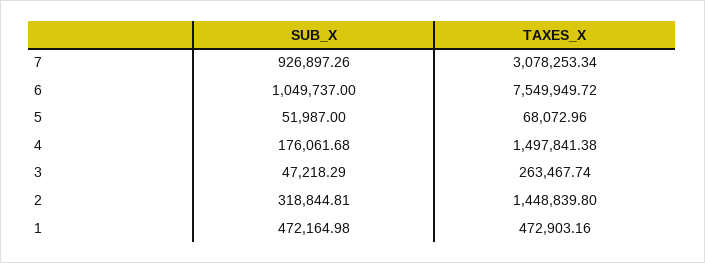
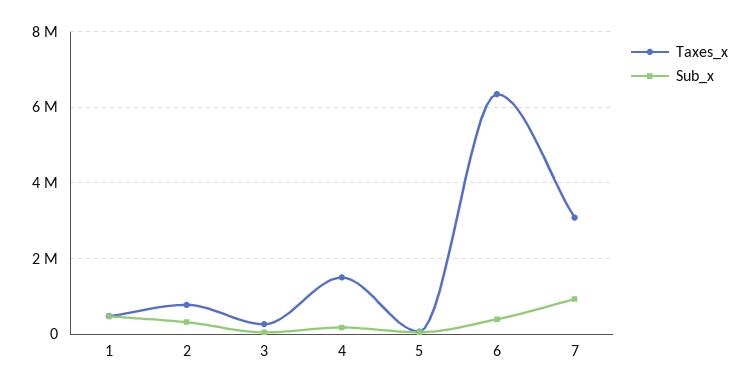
  {
    "SUB_X": {
      "7": 926897.26,
-     "6": 1049737,
+     "6": 400000,
      "5": 51987,
      "4": 176061.68,
      "3": 47218.29,
      "2": 318844.81,
      "1": 472164.98
    },
    "TAXES_X": {
      "7": 3078253.34,
-     "6": 7549949.72,
+     "6": 6400000,
      "5": 68072.96,
      "4": 1497841.38,
      "3": 263467.74,
-     "2": 1448839.8,
+     "2": 800000,
      "1": 472903.16
    }
  }

